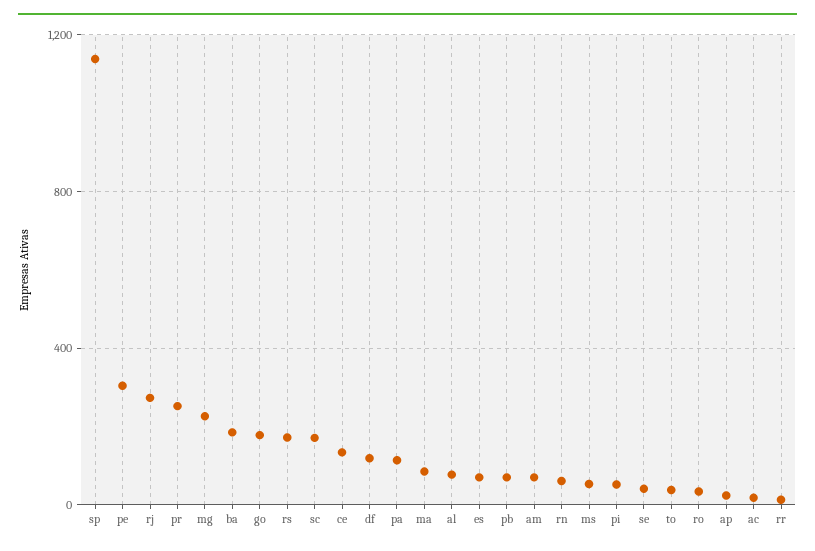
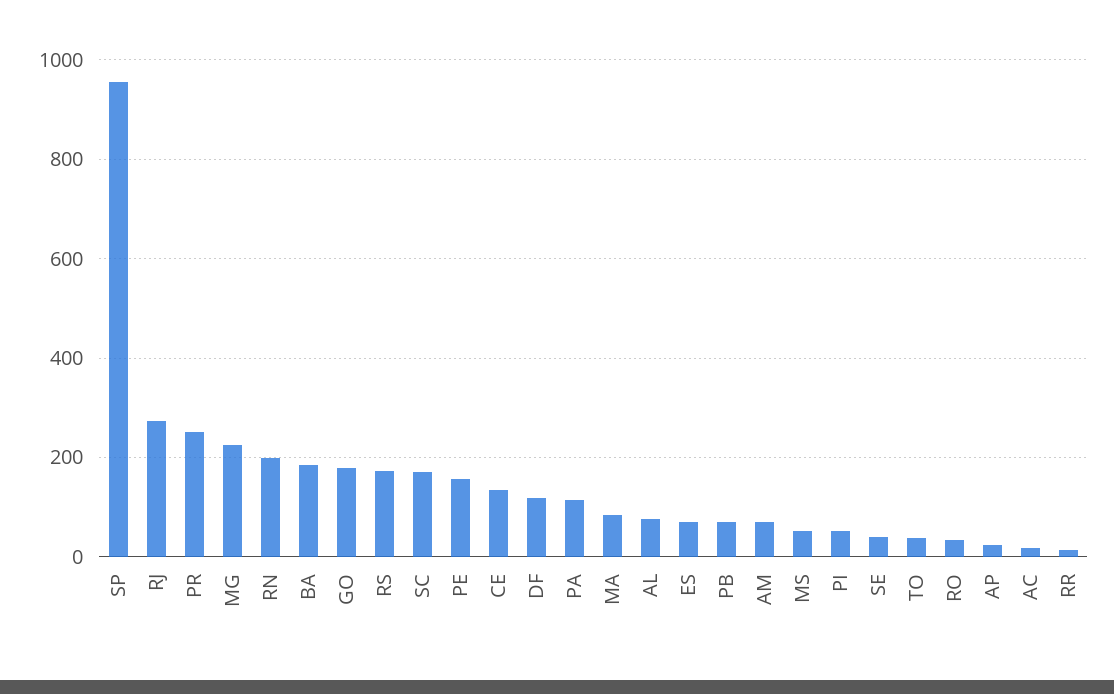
  {
-   "sp": 1150,
+   "sp": 960,
-   "pe": 300,
+   "pe": 160,
    "rj": 280,
    "pr": 260,
    "mg": 220,
    "ba": 180,
    "go": 180,
    "rs": 180,
    "sc": 180,
    "ce": 140,
    "df": 120,
    "pa": 120,
    "ma": 80,
    "al": 80,
    "es": 80,
    "pb": 80,
    "am": 80,
-   "rn": 50,
+   "rn": 200,
    "ms": 60,
    "pi": 60,
    "se": 40,
    "to": 40,
    "ro": 40,
    "ap": 20,
    "ac": 20,
    "rr": 20
  }

